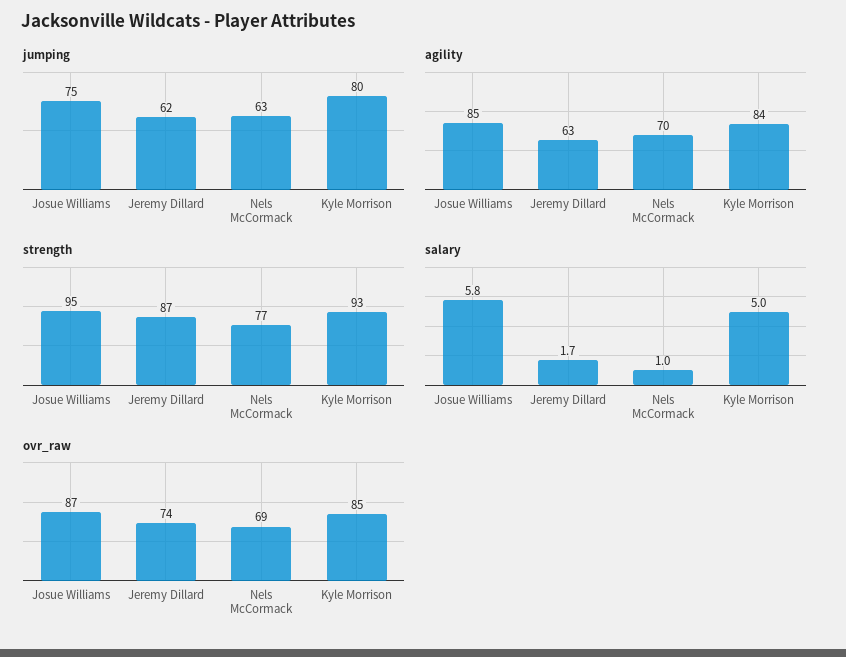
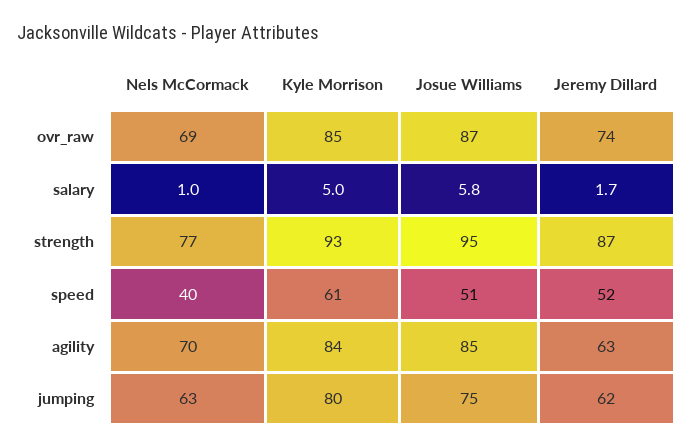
  {
    "jumping": {
      "Josue Williams": 75,
      "Jeremy Dillard": 62,
      "Nels McCormack": 63,
      "Kyle Morrison": 80
    },
    "agility": {
      "Josue Williams": 85,
      "Jeremy Dillard": 63,
      "Nels McCormack": 70,
      "Kyle Morrison": 84
    },
    "strength": {
      "Josue Williams": 95,
      "Jeremy Dillard": 87,
      "Nels McCormack": 77,
      "Kyle Morrison": 93
    },
    "salary": {
      "Josue Williams": 5.8,
      "Jeremy Dillard": 1.7,
      "Nels McCormack": 1,
      "Kyle Morrison": 5
    },
    "ovr_raw": {
      "Josue Williams": 87,
      "Jeremy Dillard": 74,
      "Nels McCormack": 69,
      "Kyle Morrison": 85
-   }
+   },
+   "speed": {
+     "Nels McCormack": 40,
+     "Kyle Morrison": 61,
+     "Josue Williams": 51,
+     "Jeremy Dillard": 52
+   }
  }

